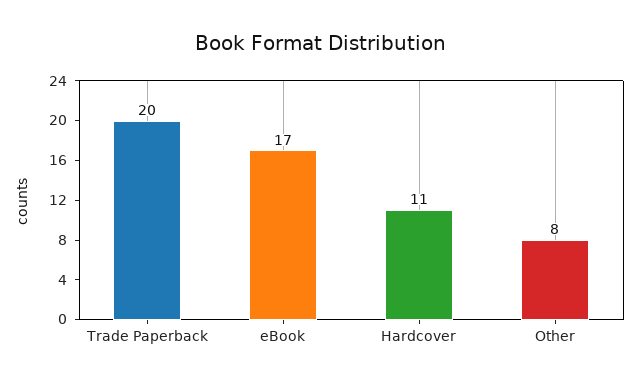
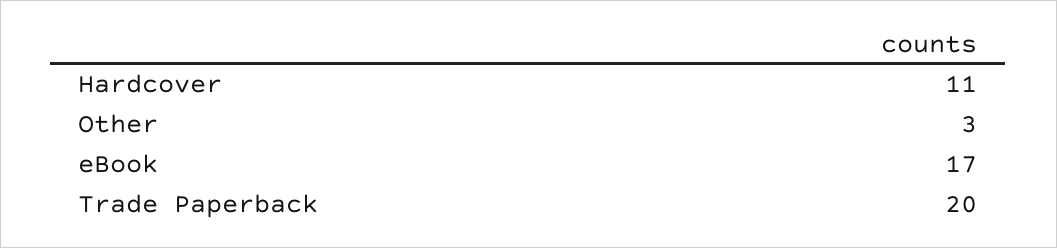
  {
    "Trade Paperback": 20,
    "eBook": 17,
    "Hardcover": 11,
-   "Other": 8
+   "Other": 3
  }

